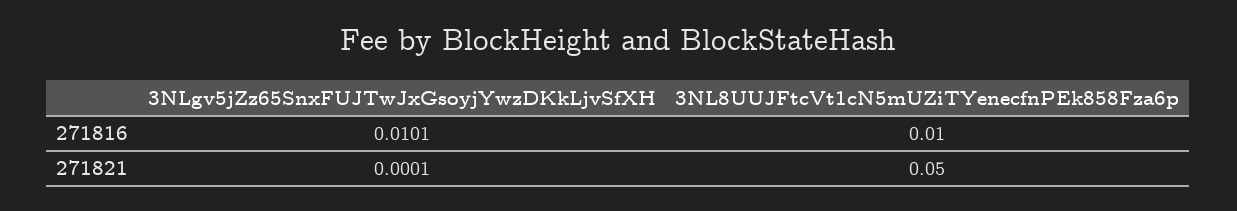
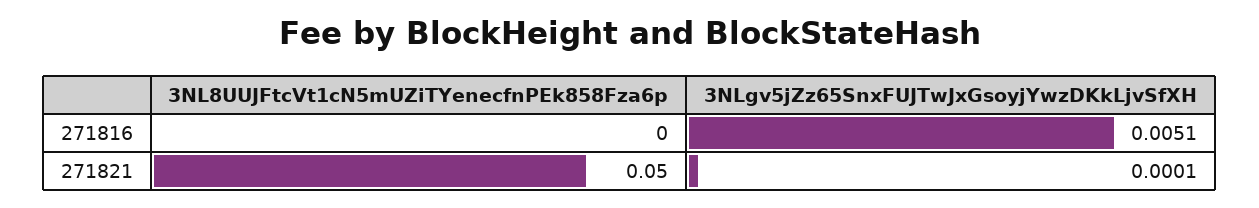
  {
    "3NLgv5jZz65SnxFUJTwJxGsoyjYwzDKkLjvSfXH": {
-     "271816": 0.0101,
+     "271816": 0.0051,
      "271821": 0.0001
    },
    "3NL8UUJFtcVt1cN5mUZiTYenecfnPEk858Fza6p": {
-     "271816": 0.01,
+     "271816": 0,
      "271821": 0.05
    }
  }

